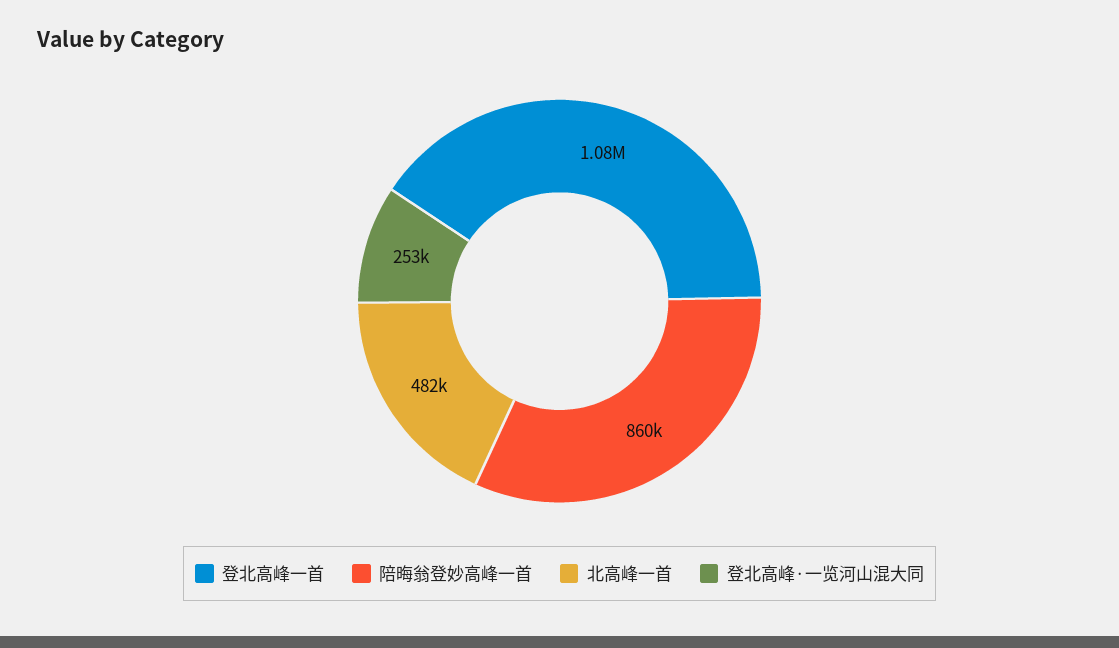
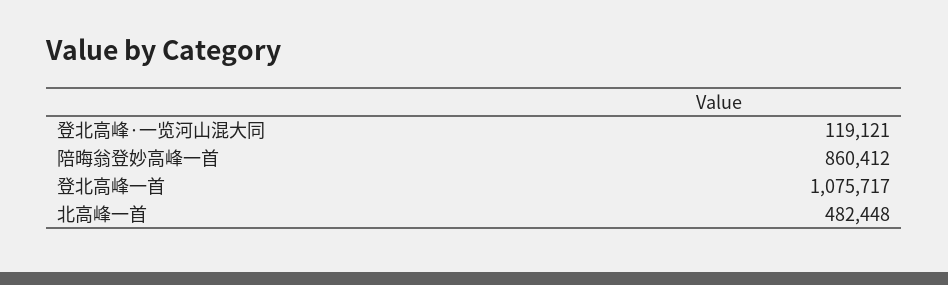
  {
    "登北高峰一首": 1075717,
    "陪晦翁登妙高峰一首": 860412,
    "北高峰一首": 482448,
-   "登北高峰·一览河山混大同": 253000
+   "登北高峰·一览河山混大同": 119121
  }

